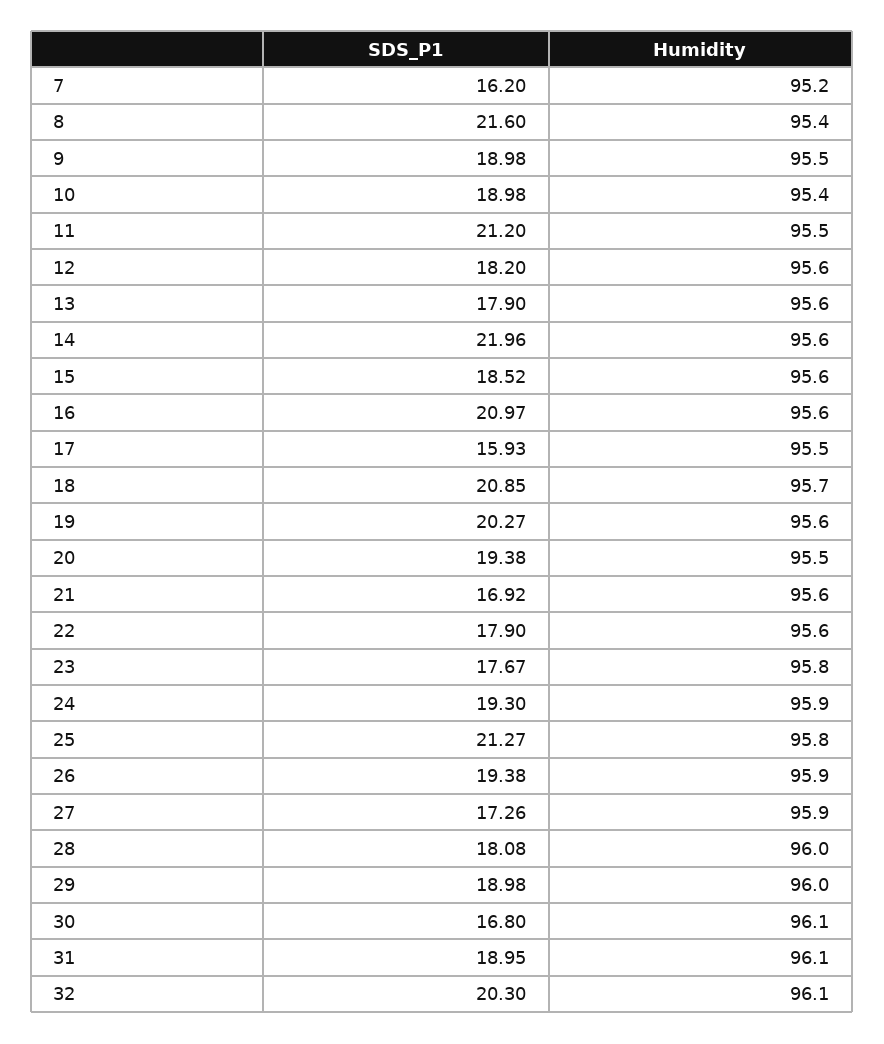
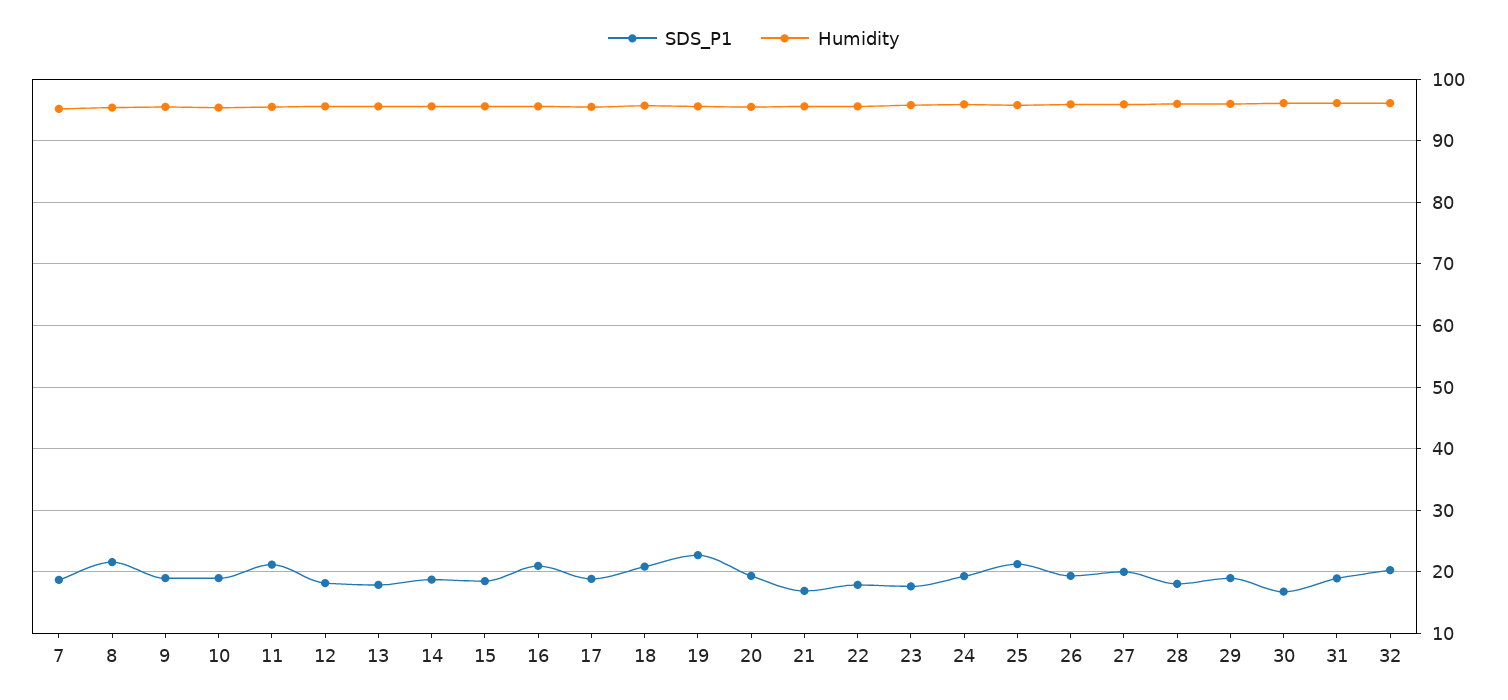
  {
    "SDS_P1": {
-     "7": 16.2,
+     "7": 19,
      "8": 21.6,
      "9": 18.98,
      "10": 18.98,
      "11": 21.2,
      "12": 18.2,
      "13": 17.9,
-     "14": 21.96,
+     "14": 19,
      "15": 18.52,
      "16": 20.97,
-     "17": 15.93,
+     "17": 19,
      "18": 20.85,
-     "19": 20.27,
+     "19": 23,
      "20": 19.38,
      "21": 16.92,
      "22": 17.9,
      "23": 17.67,
      "24": 19.3,
      "25": 21.27,
      "26": 19.38,
-     "27": 17.26,
+     "27": 20,
      "28": 18.08,
      "29": 18.98,
      "30": 16.8,
      "31": 18.95,
      "32": 20.3
    },
    "Humidity": {
      "7": 95.2,
      "8": 95.4,
      "9": 95.5,
      "10": 95.4,
      "11": 95.5,
      "12": 95.6,
      "13": 95.6,
      "14": 95.6,
      "15": 95.6,
      "16": 95.6,
      "17": 95.5,
      "18": 95.7,
      "19": 95.6,
      "20": 95.5,
      "21": 95.6,
      "22": 95.6,
      "23": 95.8,
      "24": 95.9,
      "25": 95.8,
      "26": 95.9,
      "27": 95.9,
      "28": 96,
      "29": 96,
      "30": 96.1,
      "31": 96.1,
      "32": 96.1
    }
  }

